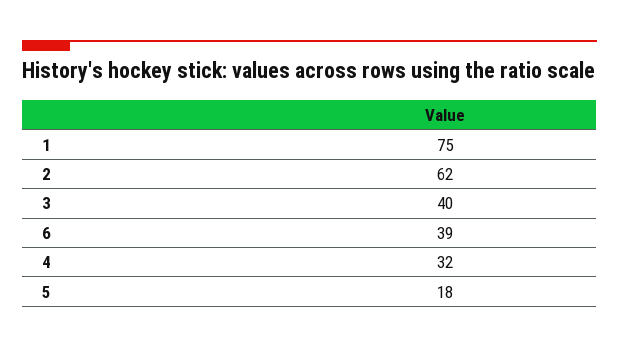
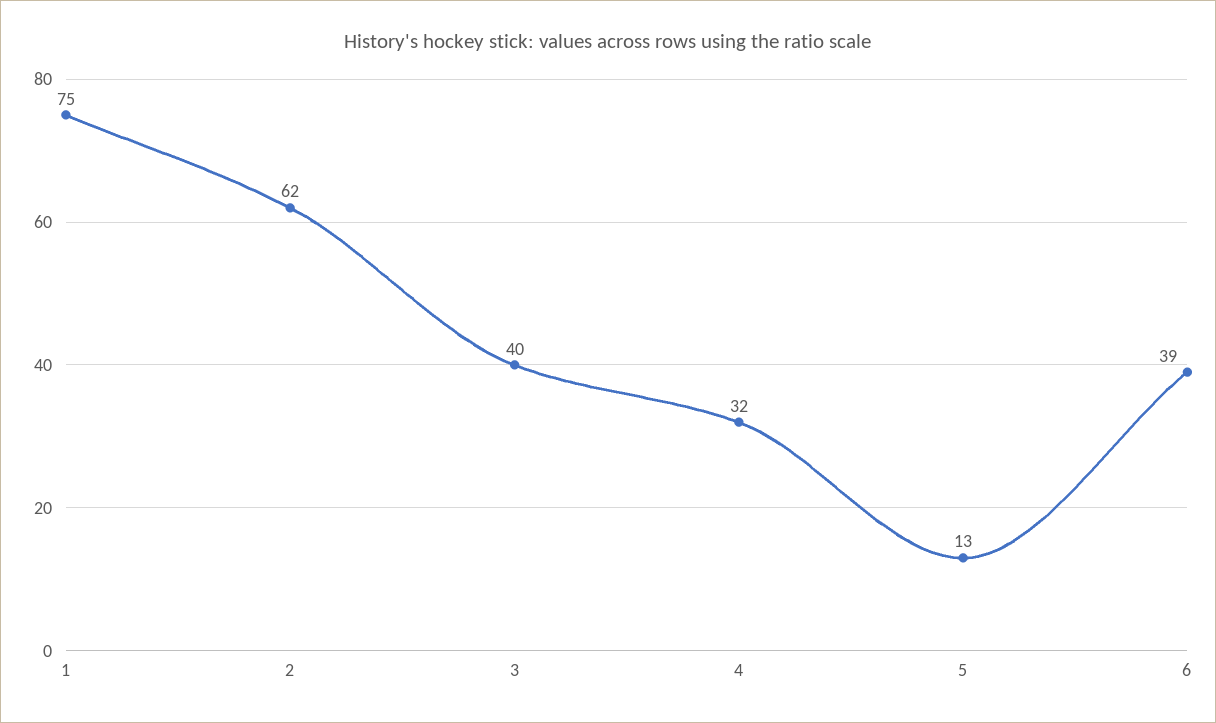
  {
    "1": 75,
    "2": 62,
    "3": 40,
    "6": 39,
    "4": 32,
-   "5": 18
+   "5": 13
  }

